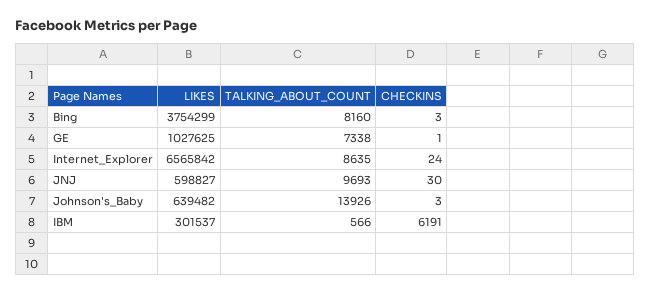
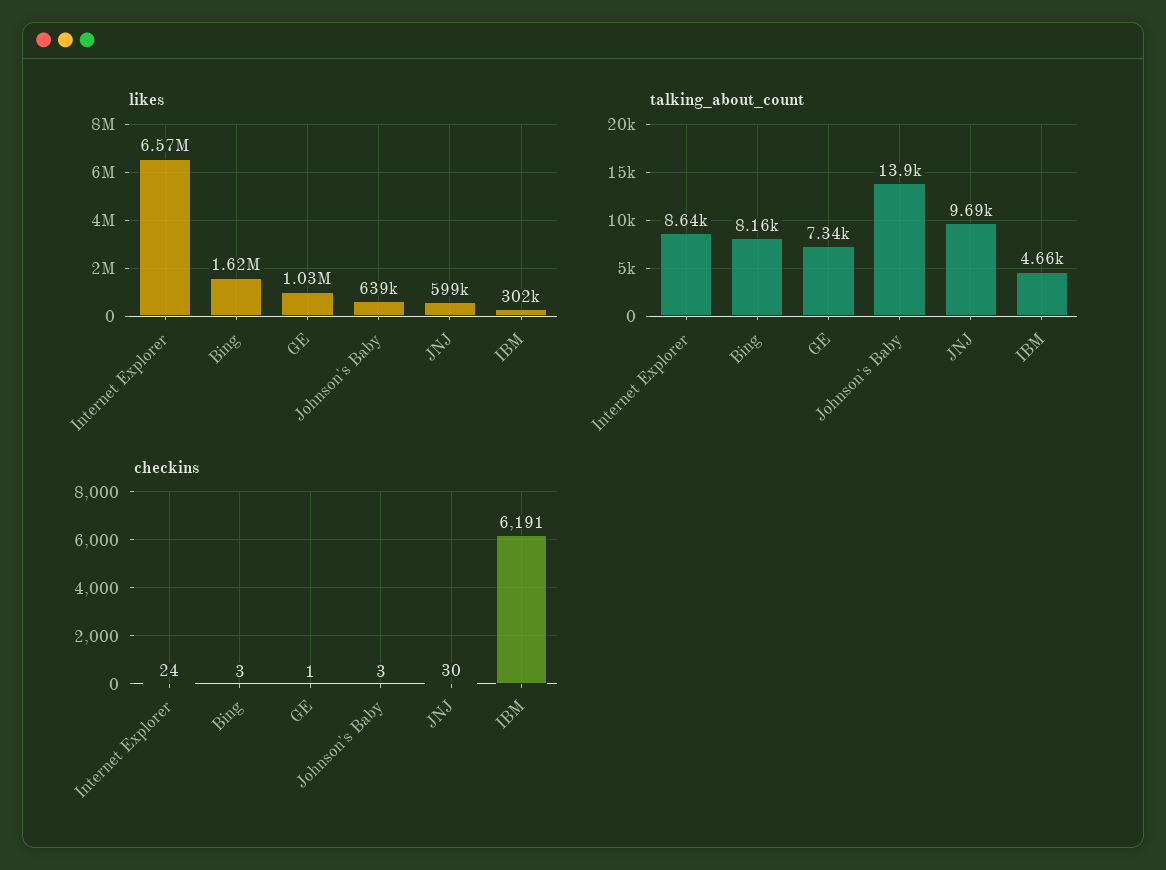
  {
    "LIKES": {
-     "Bing": 3754299,
+     "Bing": 1620000,
      "GE": 1027625,
      "Internet_Explorer": 6565842,
      "JNJ": 598827,
      "Johnson's_Baby": 639482,
      "IBM": 301537
    },
    "TALKING_ABOUT_COUNT": {
      "Bing": 8160,
      "GE": 7338,
      "Internet_Explorer": 8635,
      "JNJ": 9693,
      "Johnson's_Baby": 13926,
-     "IBM": 566
+     "IBM": 4660
    },
    "CHECKINS": {
      "Bing": 3,
      "GE": 1,
      "Internet_Explorer": 24,
      "JNJ": 30,
      "Johnson's_Baby": 3,
      "IBM": 6191
    }
  }

